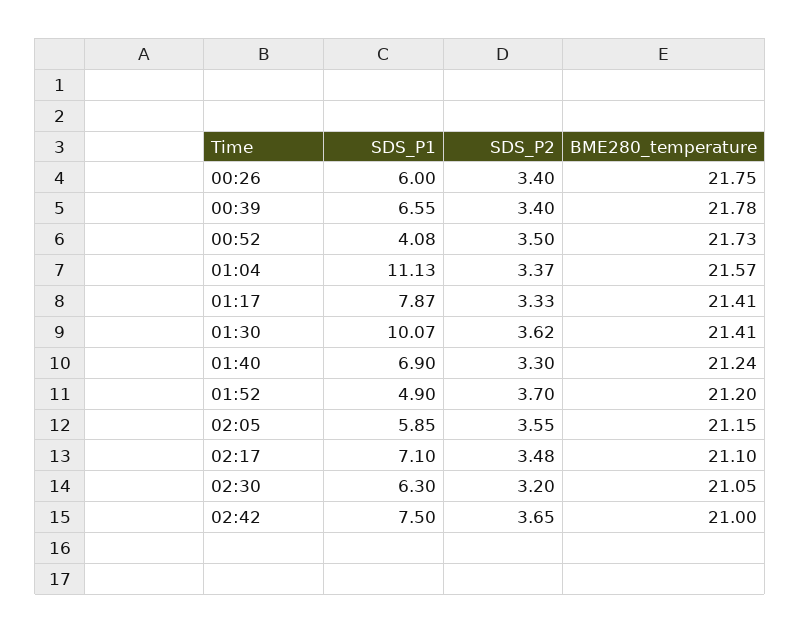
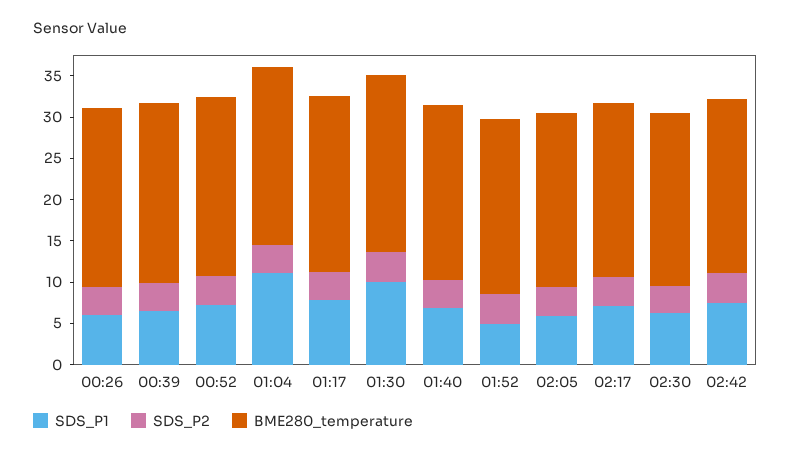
  {
    "SDS_P1": {
      "00:26": 6,
      "00:39": 6.55,
-     "00:52": 4.08,
+     "00:52": 7,
      "01:04": 11.13,
      "01:17": 7.87,
      "01:30": 10.07,
      "01:40": 6.9,
      "01:52": 4.9,
      "02:05": 5.85,
      "02:17": 7.1,
      "02:30": 6.3,
      "02:42": 7.5
    },
    "SDS_P2": {
      "00:26": 3.4,
      "00:39": 3.4,
      "00:52": 3.5,
      "01:04": 3.37,
      "01:17": 3.33,
      "01:30": 3.62,
      "01:40": 3.3,
      "01:52": 3.7,
      "02:05": 3.55,
      "02:17": 3.48,
      "02:30": 3.2,
      "02:42": 3.65
    },
    "BME280_temperature": {
      "00:26": 21.75,
      "00:39": 21.78,
      "00:52": 21.73,
      "01:04": 21.57,
      "01:17": 21.41,
      "01:30": 21.41,
      "01:40": 21.24,
      "01:52": 21.2,
      "02:05": 21.15,
      "02:17": 21.1,
      "02:30": 21.05,
      "02:42": 21
    }
  }

